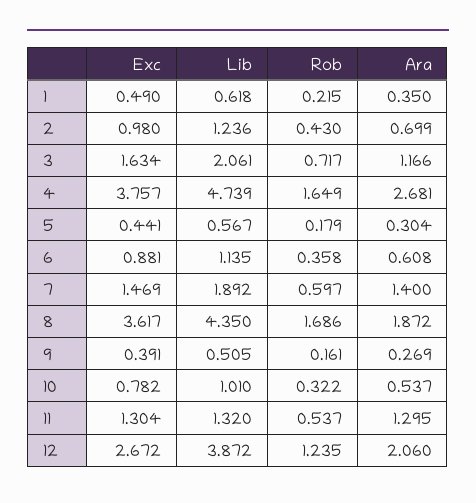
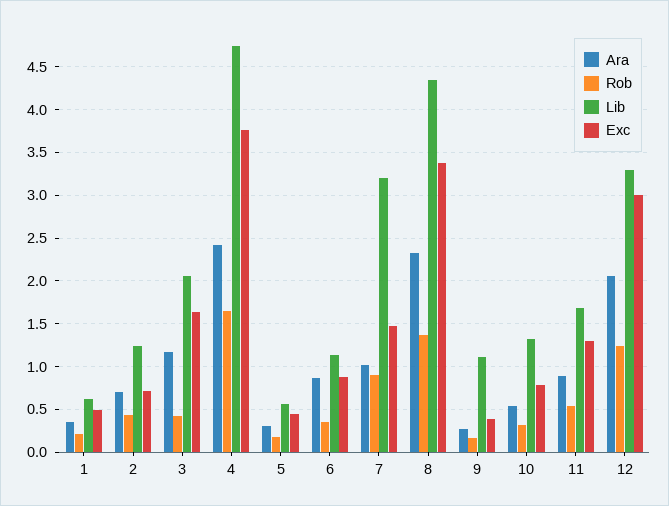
  {
    "Exc": {
      "1": 0.49,
-     "2": 0.98,
+     "2": 0.7,
      "3": 1.634,
      "4": 3.757,
      "5": 0.441,
      "6": 0.881,
      "7": 1.469,
-     "8": 3.617,
+     "8": 3.4,
      "9": 0.391,
      "10": 0.782,
      "11": 1.304,
-     "12": 2.672
+     "12": 3
    },
    "Lib": {
      "1": 0.618,
      "2": 1.236,
      "3": 2.061,
      "4": 4.739,
      "5": 0.567,
      "6": 1.135,
-     "7": 1.892,
+     "7": 3.2,
      "8": 4.35,
-     "9": 0.505,
+     "9": 1.1,
-     "10": 1.01,
+     "10": 1.3,
-     "11": 1.32,
+     "11": 1.7,
-     "12": 3.872
+     "12": 3.3
    },
    "Rob": {
      "1": 0.215,
      "2": 0.43,
-     "3": 0.717,
+     "3": 0.4,
      "4": 1.649,
      "5": 0.179,
      "6": 0.358,
-     "7": 0.597,
+     "7": 0.9,
-     "8": 1.686,
+     "8": 1.4,
      "9": 0.161,
      "10": 0.322,
      "11": 0.537,
      "12": 1.235
    },
    "Ara": {
      "1": 0.35,
      "2": 0.699,
      "3": 1.166,
-     "4": 2.681,
+     "4": 2.4,
      "5": 0.304,
-     "6": 0.608,
+     "6": 0.9,
-     "7": 1.4,
+     "7": 1,
-     "8": 1.872,
+     "8": 2.3,
      "9": 0.269,
      "10": 0.537,
-     "11": 1.295,
+     "11": 0.9,
      "12": 2.06
    }
  }

